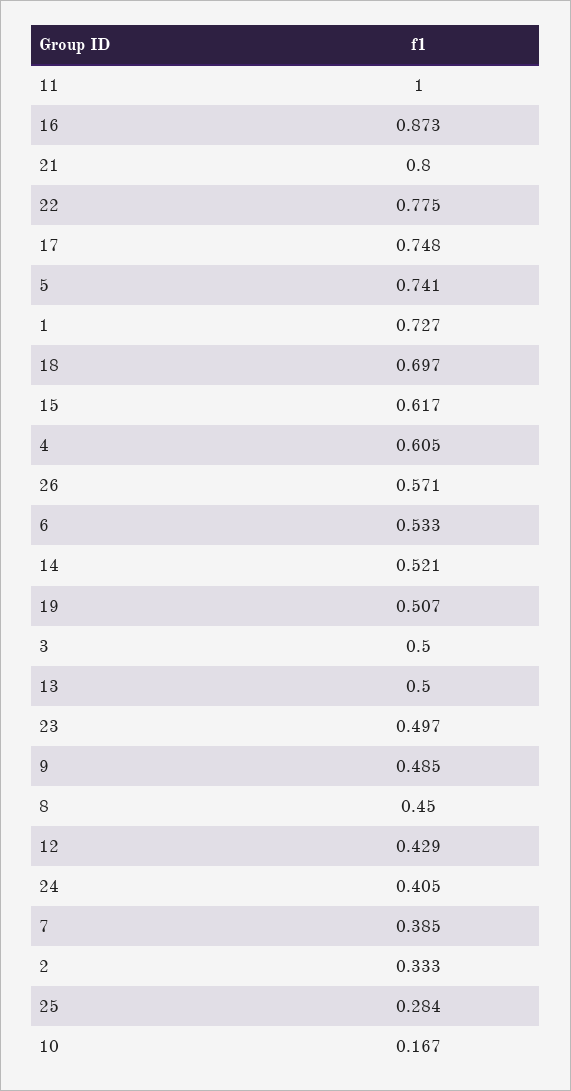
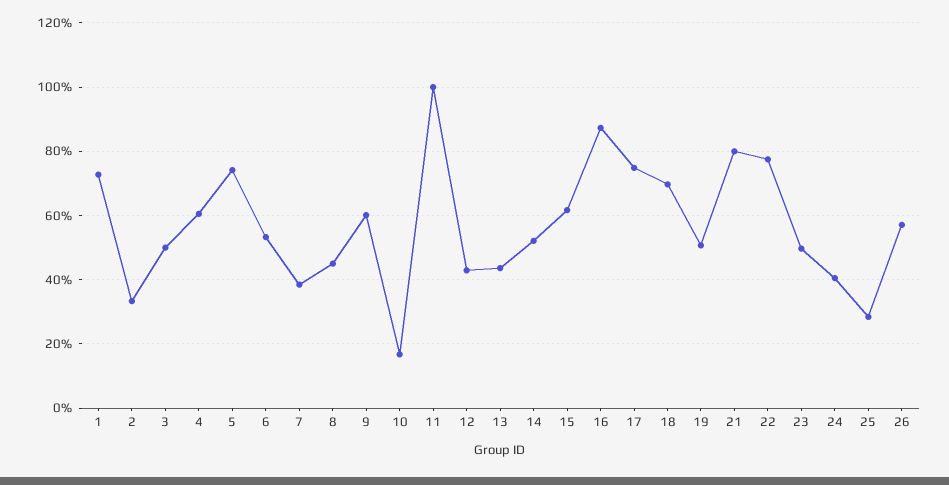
  {
    "11": 1,
    "16": 0.873,
    "21": 0.8,
    "22": 0.775,
    "17": 0.748,
    "5": 0.741,
    "1": 0.727,
    "18": 0.697,
    "15": 0.617,
    "4": 0.605,
    "26": 0.571,
    "6": 0.533,
    "14": 0.521,
    "19": 0.507,
    "3": 0.5,
-   "13": 0.5,
+   "13": 0.44,
    "23": 0.497,
-   "9": 0.485,
+   "9": 0.6,
    "8": 0.45,
    "12": 0.429,
    "24": 0.405,
    "7": 0.385,
    "2": 0.333,
    "25": 0.284,
    "10": 0.167
  }

